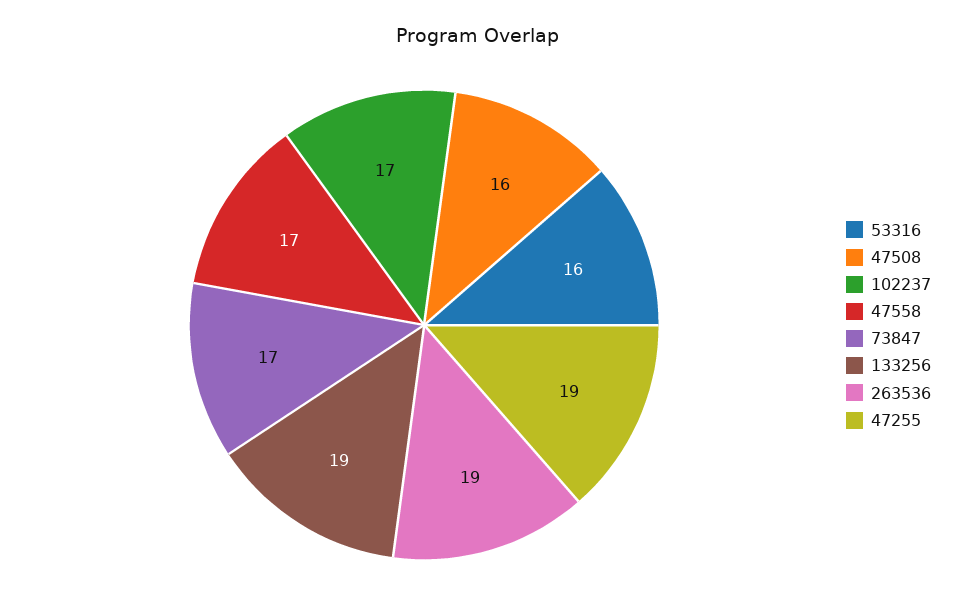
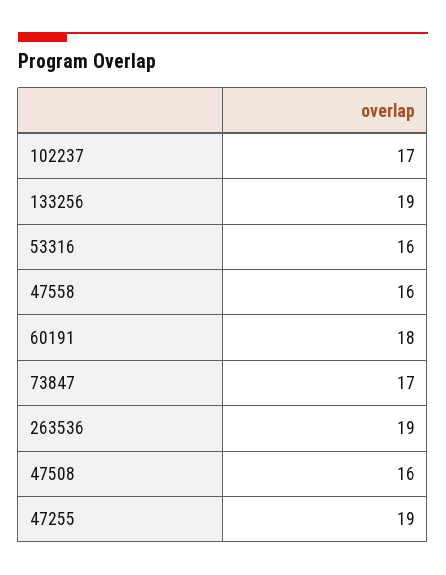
  {
    "53316": 16,
    "47508": 16,
    "102237": 17,
-   "47558": 17,
+   "47558": 16,
    "73847": 17,
    "133256": 19,
    "263536": 19,
-   "47255": 19
+   "47255": 19,
+   "60191": 18
  }

